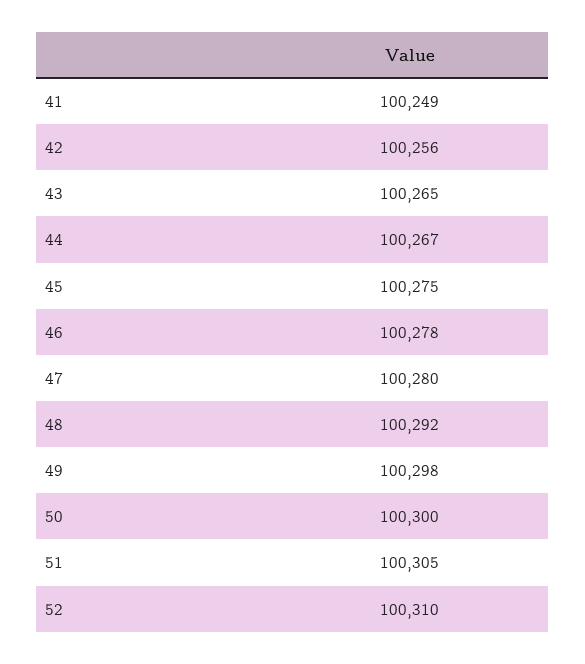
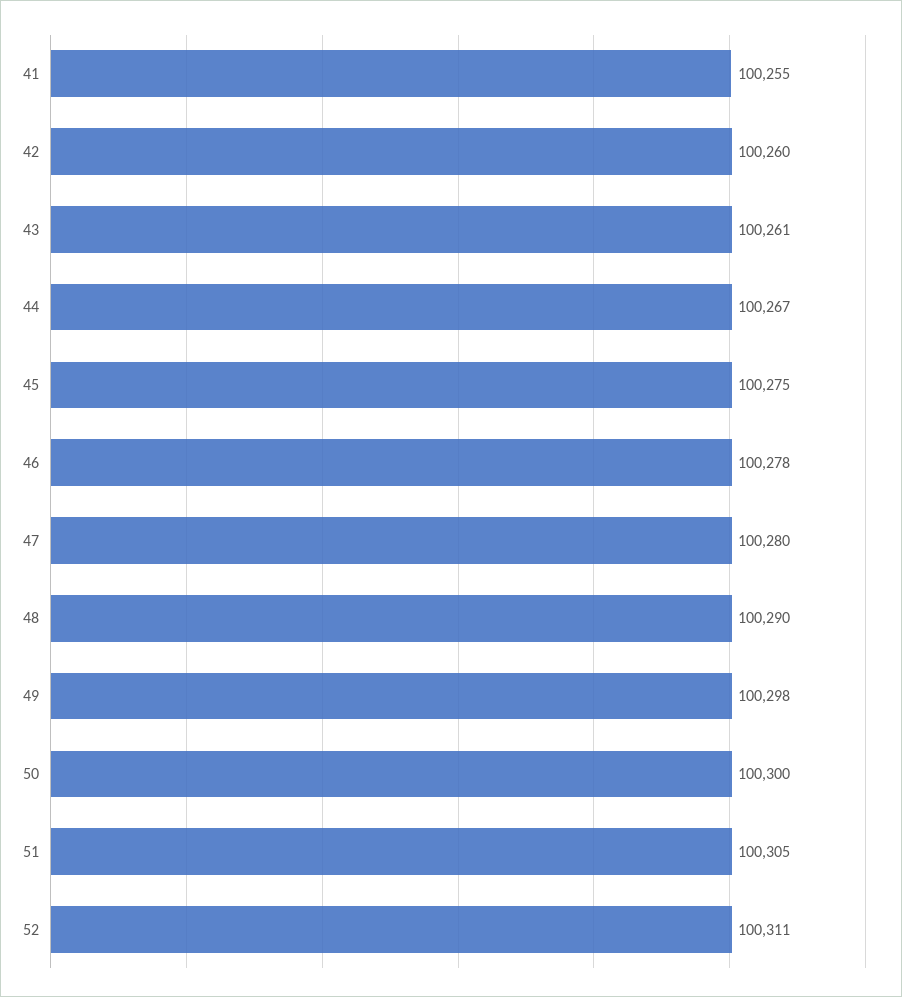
  {
-   "41": 100249,
+   "41": 100255,
-   "42": 100256,
+   "42": 100260,
-   "43": 100265,
+   "43": 100261,
    "44": 100267,
    "45": 100275,
    "46": 100278,
    "47": 100280,
-   "48": 100292,
+   "48": 100290,
    "49": 100298,
    "50": 100300,
    "51": 100305,
-   "52": 100310
+   "52": 100311
  }

